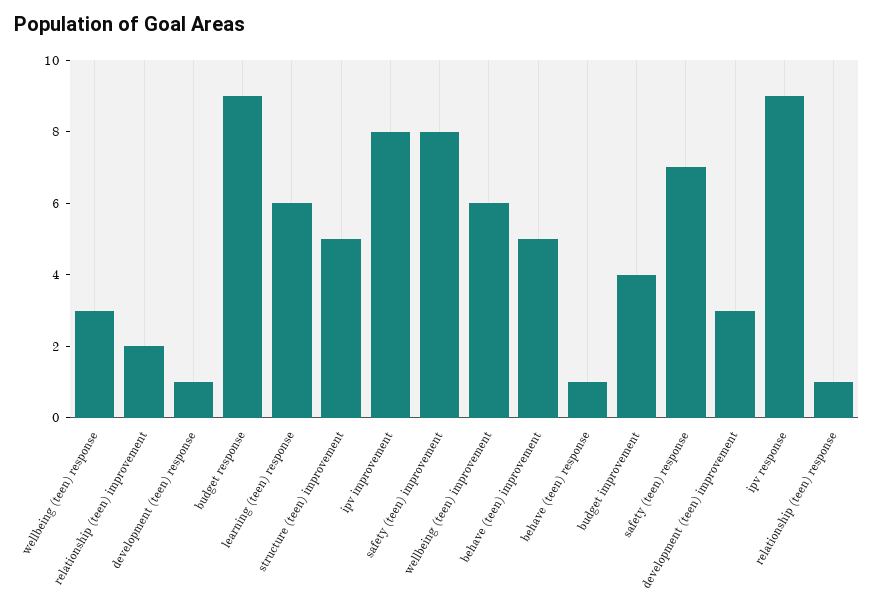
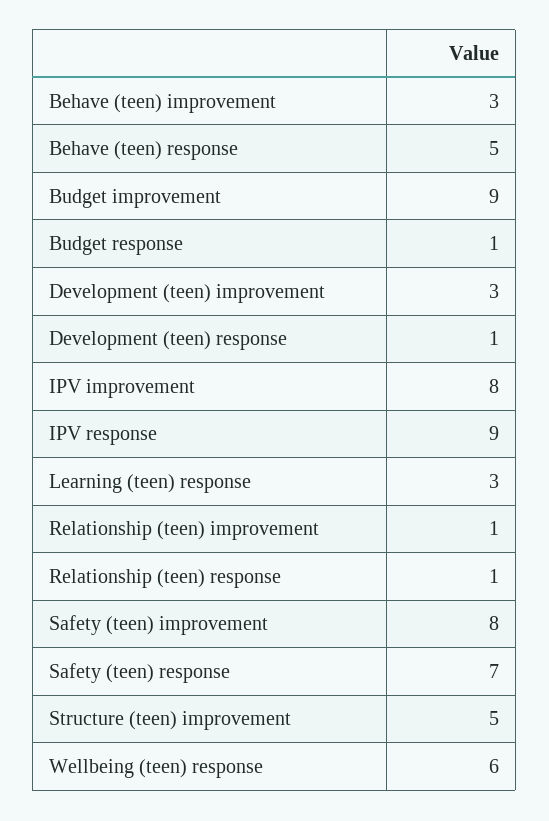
  {
-   "wellbeing (teen) response": 3,
+   "wellbeing (teen) response": 6,
-   "relationship (teen) improvement": 2,
+   "relationship (teen) improvement": 1,
    "development (teen) response": 1,
-   "budget response": 9,
+   "budget response": 1,
-   "learning (teen) response": 6,
+   "learning (teen) response": 3,
    "structure (teen) improvement": 5,
    "ipv improvement": 8,
    "safety (teen) improvement": 8,
-   "wellbeing (teen) improvement": 6,
-   "behave (teen) improvement": 5,
+   "behave (teen) improvement": 3,
-   "behave (teen) response": 1,
+   "behave (teen) response": 5,
-   "budget improvement": 4,
+   "budget improvement": 9,
    "safety (teen) response": 7,
    "development (teen) improvement": 3,
    "ipv response": 9,
    "relationship (teen) response": 1
  }

